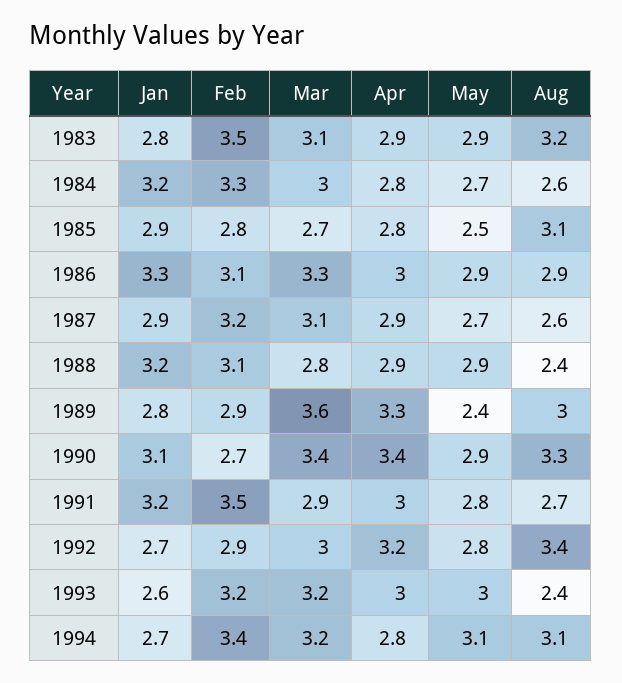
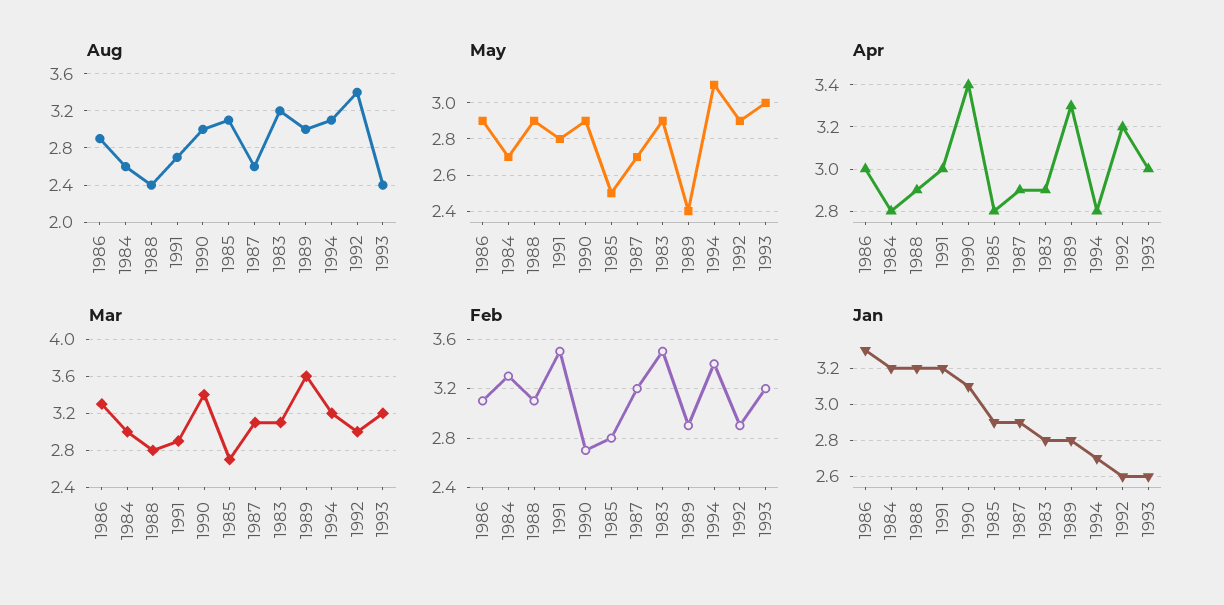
  {
    "Jan": {
      "1983": 2.8,
      "1984": 3.2,
      "1985": 2.9,
      "1986": 3.3,
      "1987": 2.9,
      "1988": 3.2,
      "1989": 2.8,
      "1990": 3.1,
      "1991": 3.2,
-     "1992": 2.7,
+     "1992": 2.6,
      "1993": 2.6,
      "1994": 2.7
    },
    "Feb": {
      "1983": 3.5,
      "1984": 3.3,
      "1985": 2.8,
      "1986": 3.1,
      "1987": 3.2,
      "1988": 3.1,
      "1989": 2.9,
      "1990": 2.7,
      "1991": 3.5,
      "1992": 2.9,
      "1993": 3.2,
      "1994": 3.4
    },
    "Mar": {
      "1983": 3.1,
      "1984": 3,
      "1985": 2.7,
      "1986": 3.3,
      "1987": 3.1,
      "1988": 2.8,
      "1989": 3.6,
      "1990": 3.4,
      "1991": 2.9,
      "1992": 3,
      "1993": 3.2,
      "1994": 3.2
    },
    "Apr": {
      "1983": 2.9,
      "1984": 2.8,
      "1985": 2.8,
      "1986": 3,
      "1987": 2.9,
      "1988": 2.9,
      "1989": 3.3,
      "1990": 3.4,
      "1991": 3,
      "1992": 3.2,
      "1993": 3,
      "1994": 2.8
    },
    "May": {
      "1983": 2.9,
      "1984": 2.7,
      "1985": 2.5,
      "1986": 2.9,
      "1987": 2.7,
      "1988": 2.9,
      "1989": 2.4,
      "1990": 2.9,
      "1991": 2.8,
-     "1992": 2.8,
+     "1992": 2.9,
      "1993": 3,
      "1994": 3.1
    },
    "Aug": {
      "1983": 3.2,
      "1984": 2.6,
      "1985": 3.1,
      "1986": 2.9,
      "1987": 2.6,
      "1988": 2.4,
      "1989": 3,
-     "1990": 3.3,
+     "1990": 3,
      "1991": 2.7,
      "1992": 3.4,
      "1993": 2.4,
      "1994": 3.1
    }
  }

